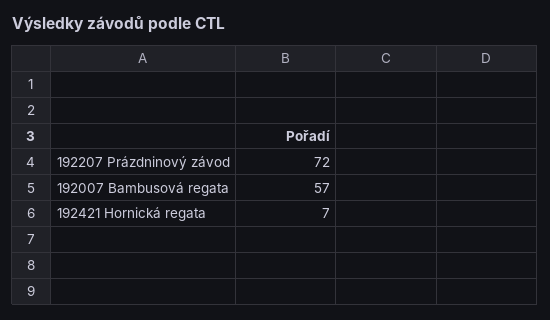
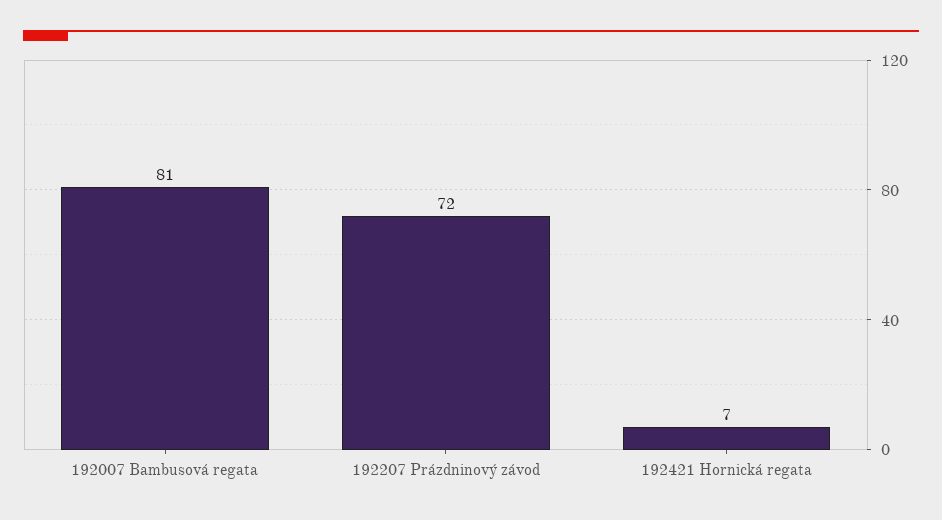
  {
    "192207 Prázdninový závod": 72,
-   "192007 Bambusová regata": 57,
+   "192007 Bambusová regata": 81,
    "192421 Hornická regata": 7
  }

